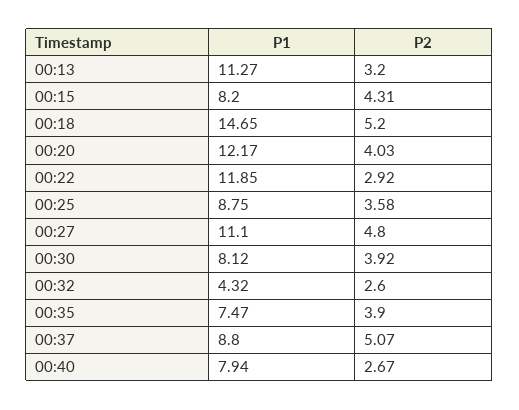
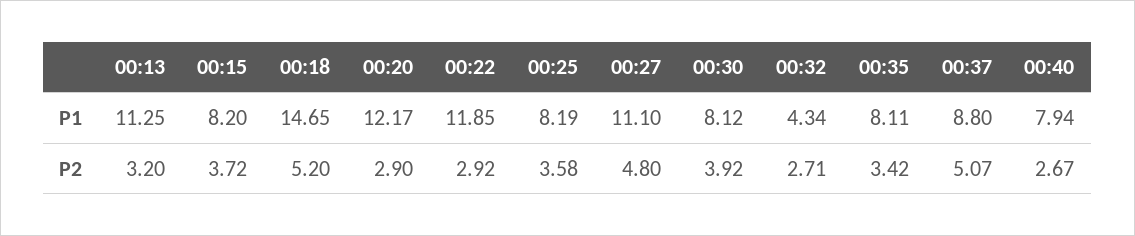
  {
    "P1": {
-     "00:13": 11.27,
+     "00:13": 11.25,
      "00:15": 8.2,
      "00:18": 14.65,
      "00:20": 12.17,
      "00:22": 11.85,
-     "00:25": 8.75,
+     "00:25": 8.19,
      "00:27": 11.1,
      "00:30": 8.12,
-     "00:32": 4.32,
+     "00:32": 4.34,
-     "00:35": 7.47,
+     "00:35": 8.11,
      "00:37": 8.8,
      "00:40": 7.94
    },
    "P2": {
      "00:13": 3.2,
-     "00:15": 4.31,
+     "00:15": 3.72,
      "00:18": 5.2,
-     "00:20": 4.03,
+     "00:20": 2.9,
      "00:22": 2.92,
      "00:25": 3.58,
      "00:27": 4.8,
      "00:30": 3.92,
-     "00:32": 2.6,
+     "00:32": 2.71,
-     "00:35": 3.9,
+     "00:35": 3.42,
      "00:37": 5.07,
      "00:40": 2.67
    }
  }

